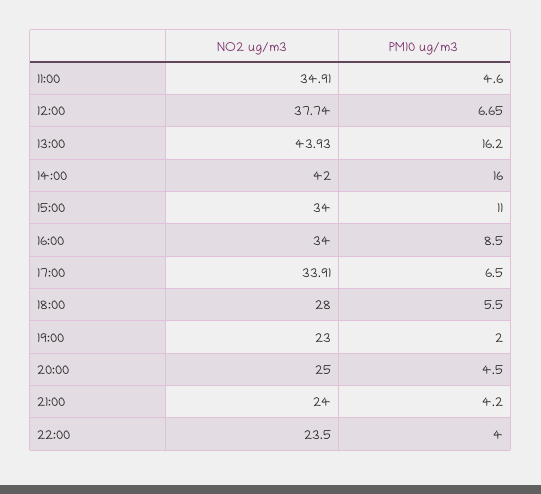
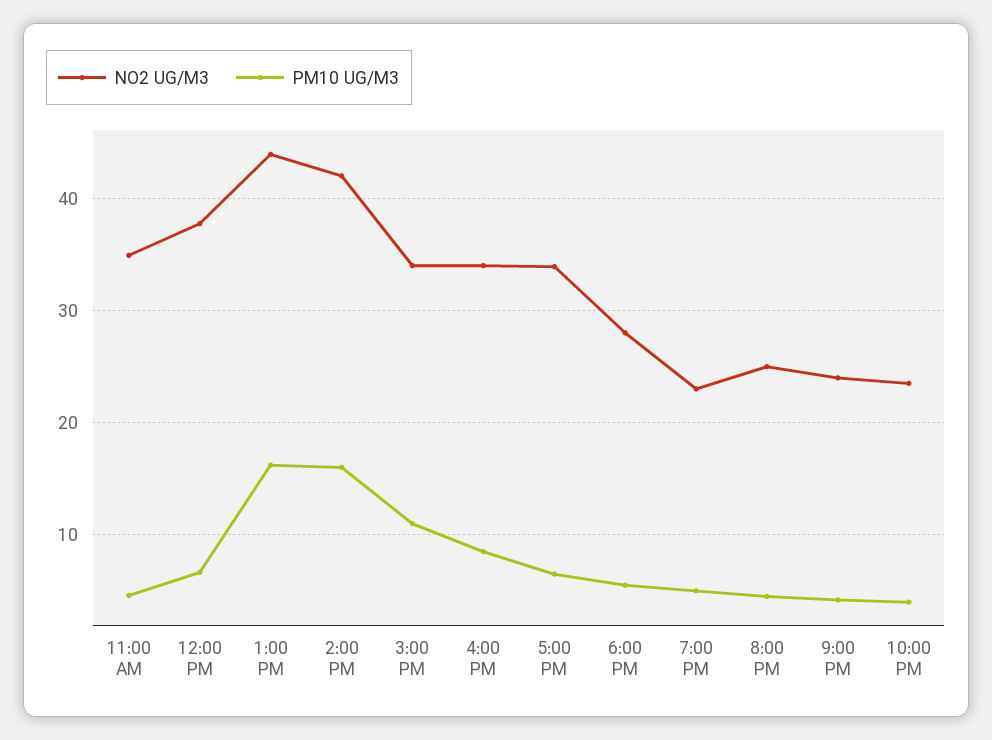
  {
    "NO2 ug/m3": {
      "11:00": 34.91,
      "12:00": 37.74,
      "13:00": 43.93,
      "14:00": 42,
      "15:00": 34,
      "16:00": 34,
      "17:00": 33.91,
      "18:00": 28,
      "19:00": 23,
      "20:00": 25,
      "21:00": 24,
      "22:00": 23.5
    },
    "PM10 ug/m3": {
      "11:00": 4.6,
      "12:00": 6.65,
      "13:00": 16.2,
      "14:00": 16,
      "15:00": 11,
      "16:00": 8.5,
      "17:00": 6.5,
      "18:00": 5.5,
-     "19:00": 2,
+     "19:00": 5,
      "20:00": 4.5,
      "21:00": 4.2,
      "22:00": 4
    }
  }

